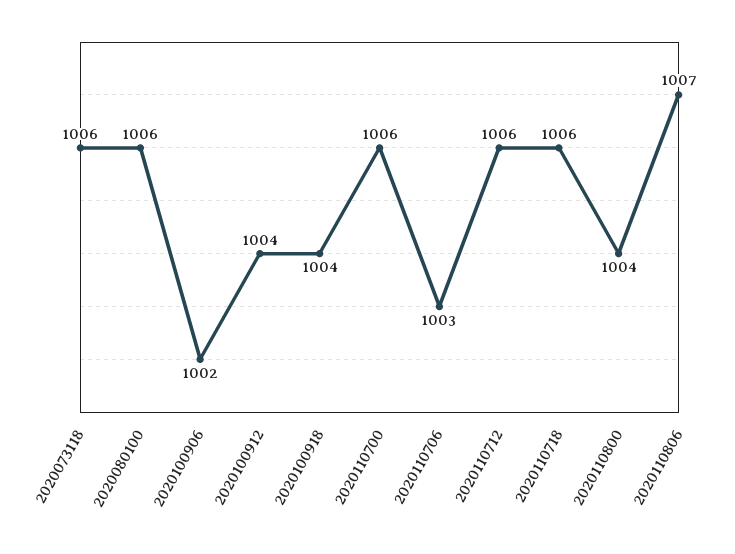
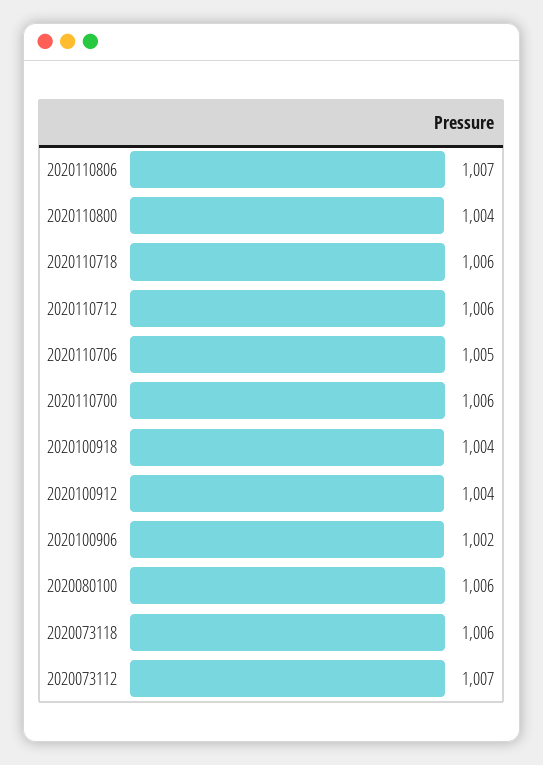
  {
    "2020073118": 1006,
    "2020080100": 1006,
    "2020100906": 1002,
    "2020100912": 1004,
    "2020100918": 1004,
    "2020110700": 1006,
-   "2020110706": 1003,
+   "2020110706": 1005,
    "2020110712": 1006,
    "2020110718": 1006,
    "2020110800": 1004,
-   "2020110806": 1007
+   "2020110806": 1007,
+   "2020073112": 1007
  }

